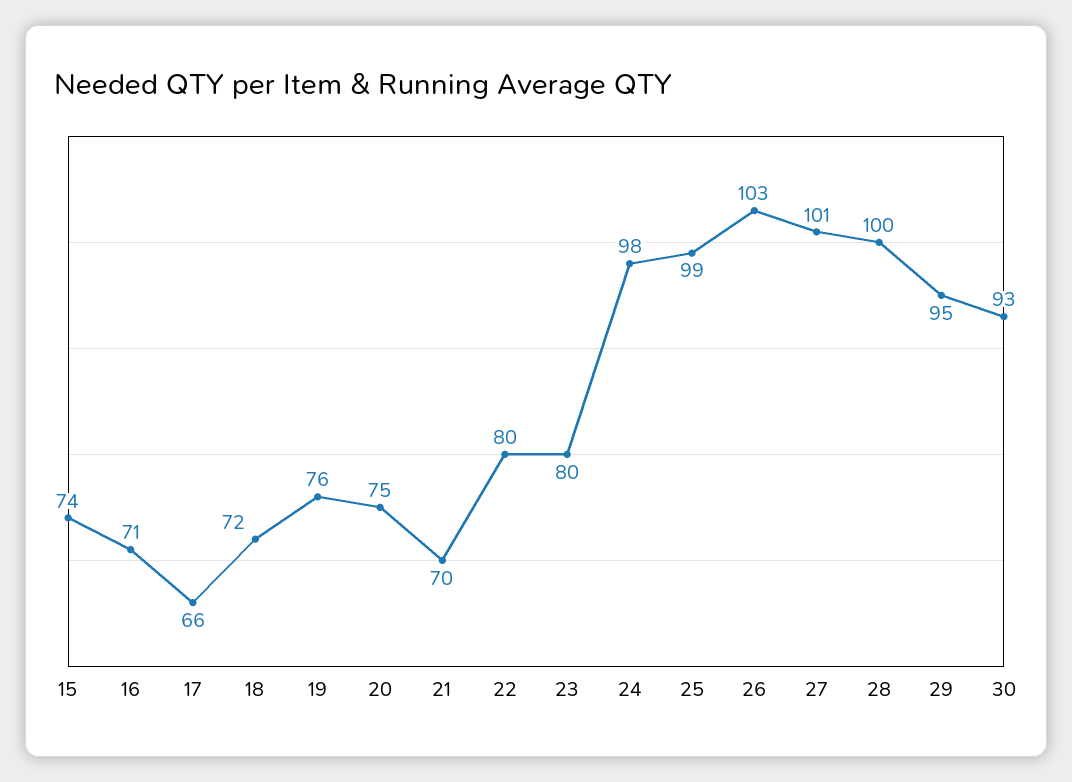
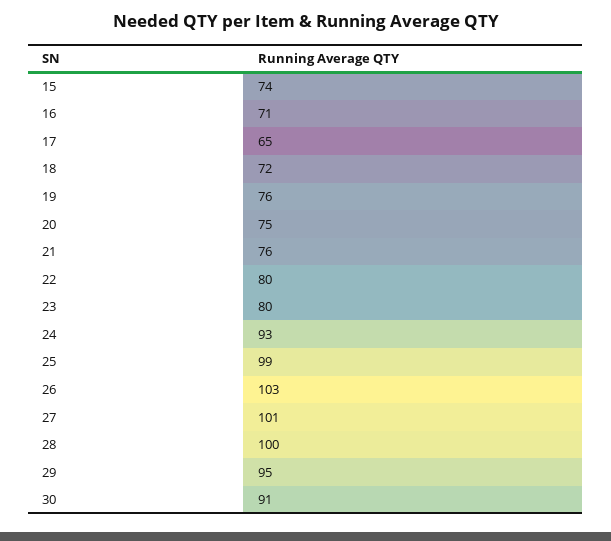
  {
    "15": 74,
    "16": 71,
-   "17": 66,
+   "17": 65,
    "18": 72,
    "19": 76,
    "20": 75,
-   "21": 70,
+   "21": 76,
    "22": 80,
    "23": 80,
-   "24": 98,
+   "24": 93,
    "25": 99,
    "26": 103,
    "27": 101,
    "28": 100,
    "29": 95,
-   "30": 93
+   "30": 91
  }

